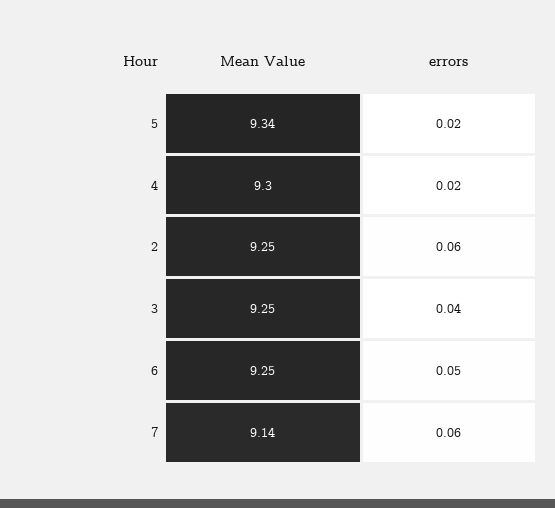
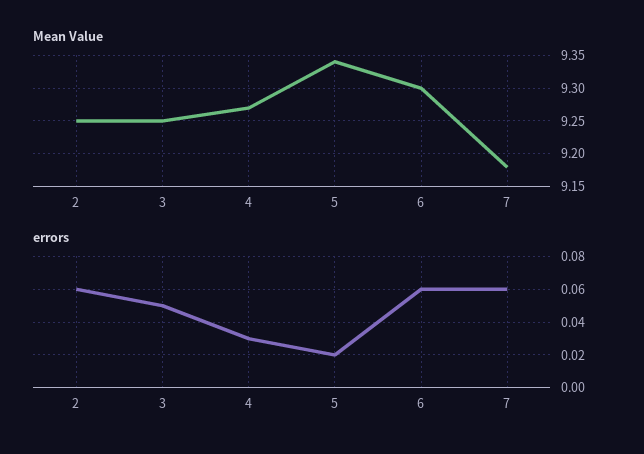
  {
    "Mean Value": {
      "5": 9.34,
-     "4": 9.3,
+     "4": 9.27,
      "2": 9.25,
      "3": 9.25,
-     "6": 9.25,
+     "6": 9.3,
-     "7": 9.14
+     "7": 9.18
    },
    "errors": {
      "5": 0.02,
-     "4": 0.02,
+     "4": 0.03,
      "2": 0.06,
-     "3": 0.04,
+     "3": 0.05,
-     "6": 0.05,
+     "6": 0.06,
      "7": 0.06
    }
  }

